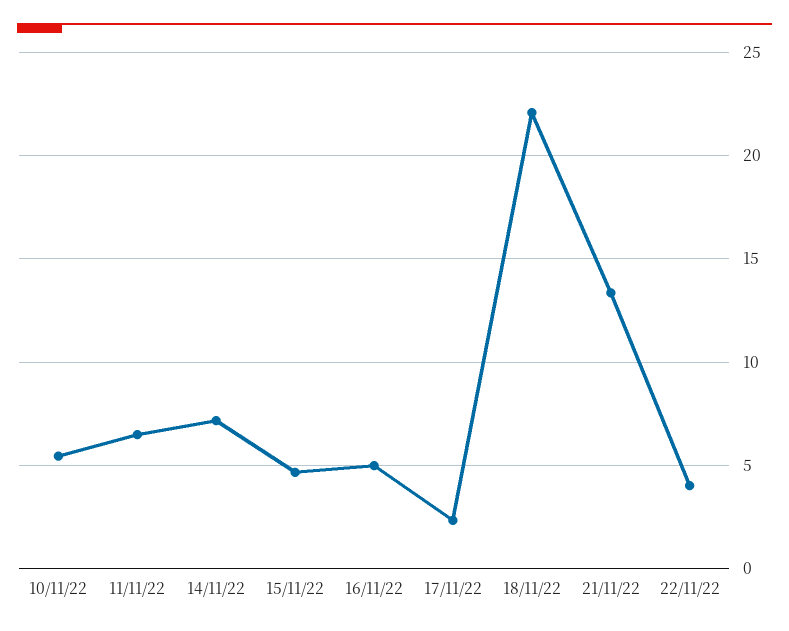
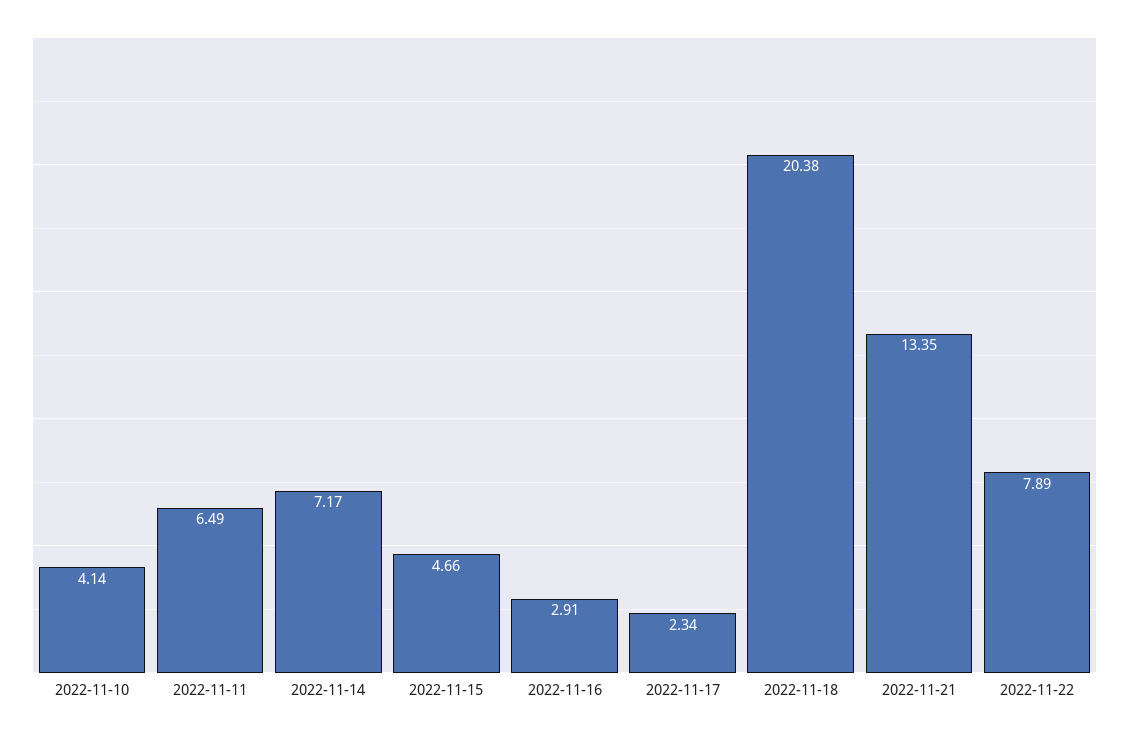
  {
-   "10/11/22": 5.5,
+   "10/11/22": 4.14,
    "11/11/22": 6.49,
    "14/11/22": 7.17,
    "15/11/22": 4.66,
-   "16/11/22": 5,
+   "16/11/22": 2.91,
    "17/11/22": 2.34,
-   "18/11/22": 22,
+   "18/11/22": 20.38,
    "21/11/22": 13.35,
-   "22/11/22": 4
+   "22/11/22": 7.89
  }

